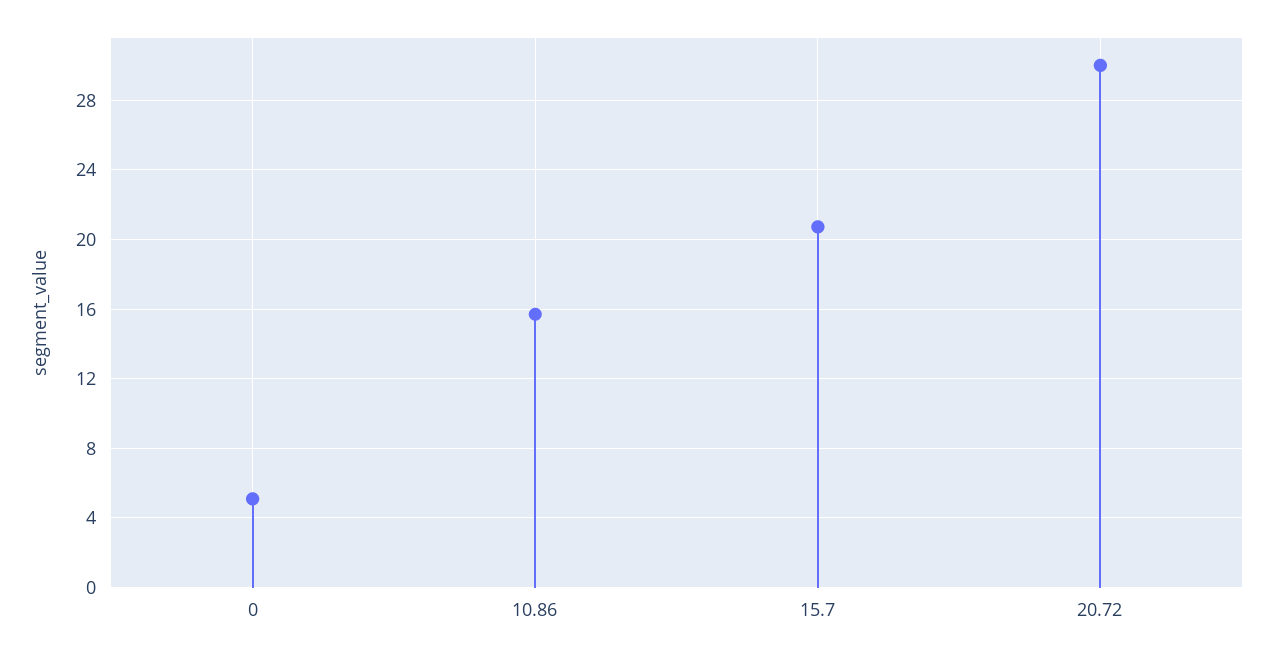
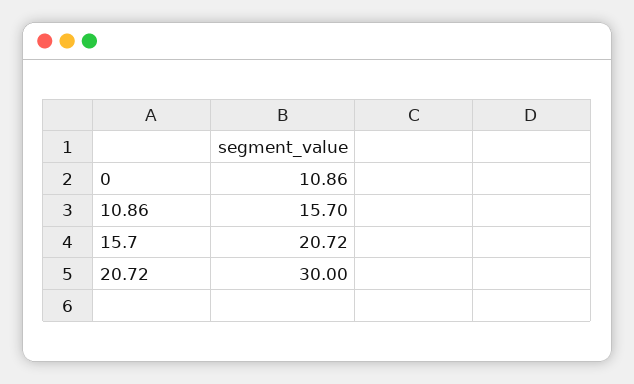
  {
-   "0": 5,
+   "0": 10.86,
    "10.86": 15.7,
    "15.7": 20.72,
    "20.72": 30
  }

